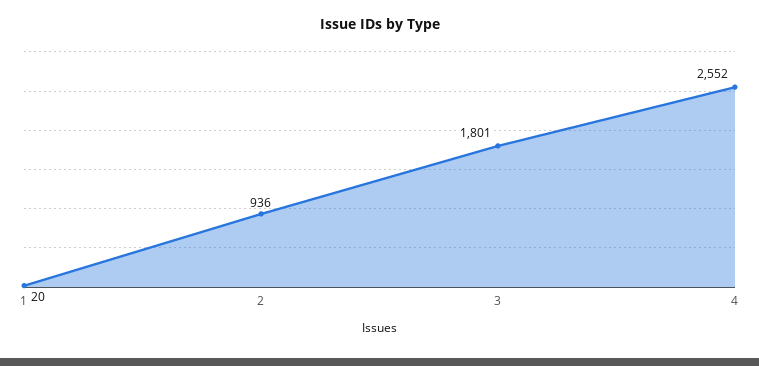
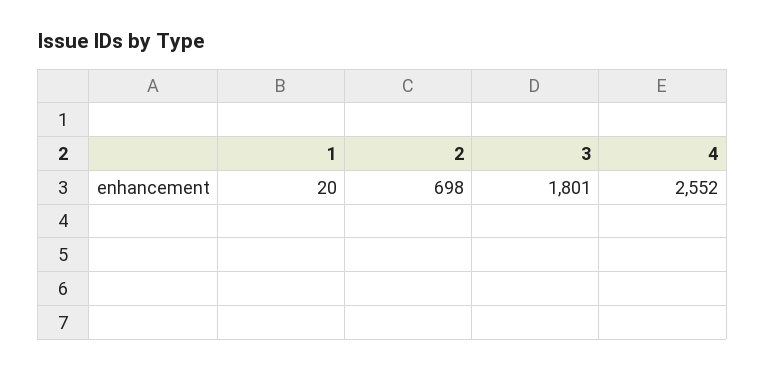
  {
    "1": 20,
-   "2": 936,
+   "2": 698,
    "3": 1801,
    "4": 2552
  }

